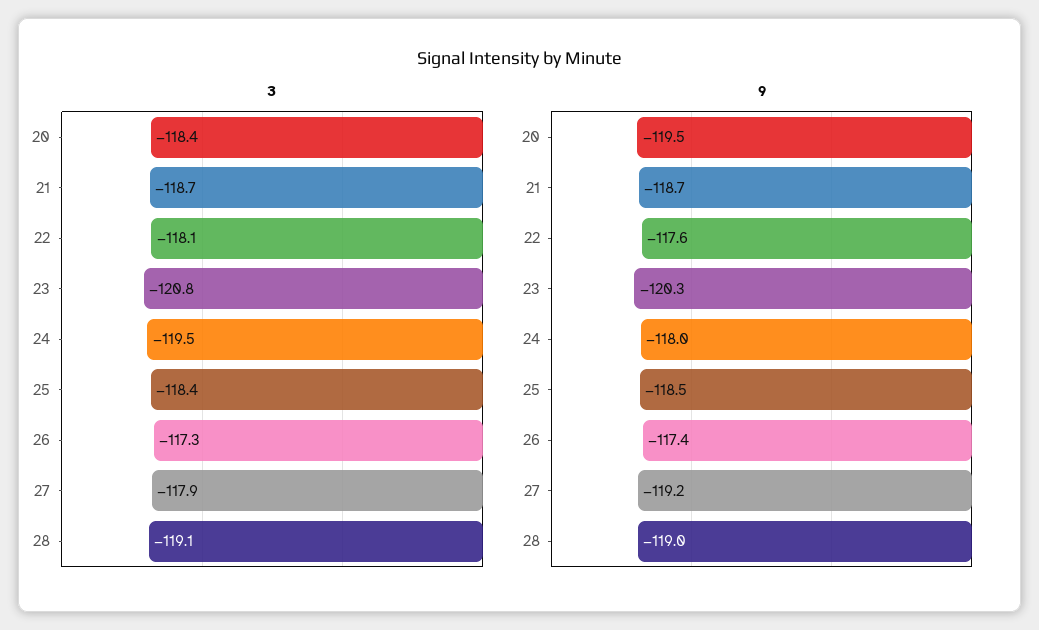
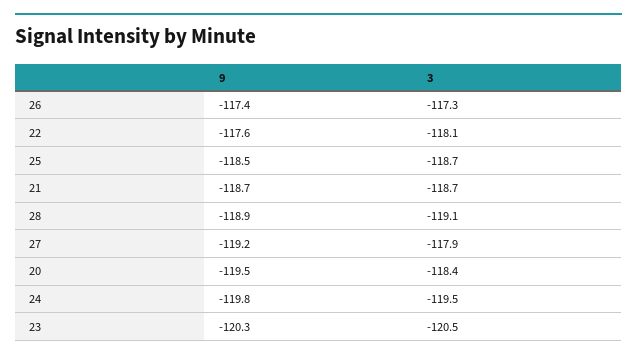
  {
    "3": {
      "20": -118.4,
      "21": -118.7,
      "22": -118.1,
-     "23": -120.8,
+     "23": -120.5,
      "24": -119.5,
-     "25": -118.4,
+     "25": -118.7,
      "26": -117.3,
      "27": -117.9,
      "28": -119.1
    },
    "9": {
      "20": -119.5,
      "21": -118.7,
      "22": -117.6,
      "23": -120.3,
-     "24": -118,
+     "24": -119.8,
      "25": -118.5,
      "26": -117.4,
      "27": -119.2,
-     "28": -119
+     "28": -118.9
    }
  }

